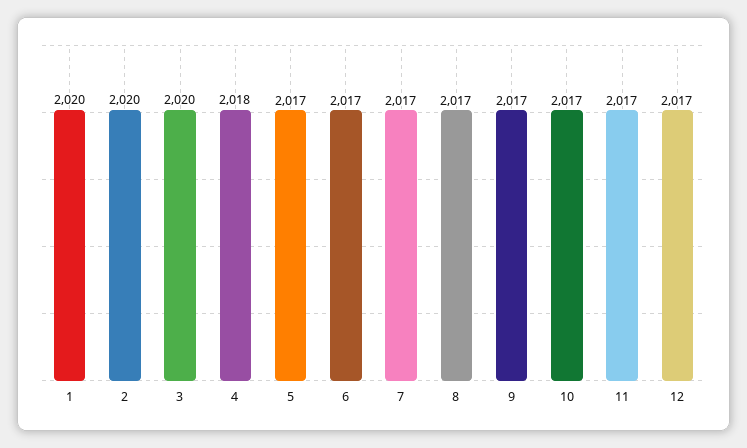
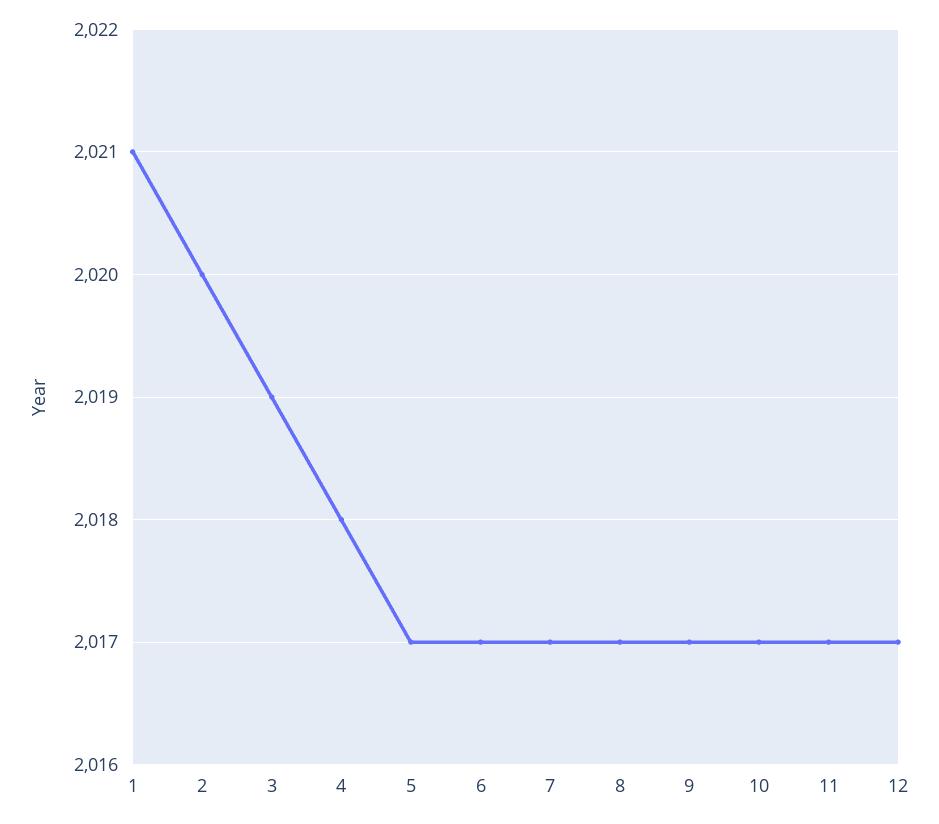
  {
-   "1": 2020,
+   "1": 2021,
    "2": 2020,
-   "3": 2020,
+   "3": 2019,
    "4": 2018,
    "5": 2017,
    "6": 2017,
    "7": 2017,
    "8": 2017,
    "9": 2017,
    "10": 2017,
    "11": 2017,
    "12": 2017
  }

